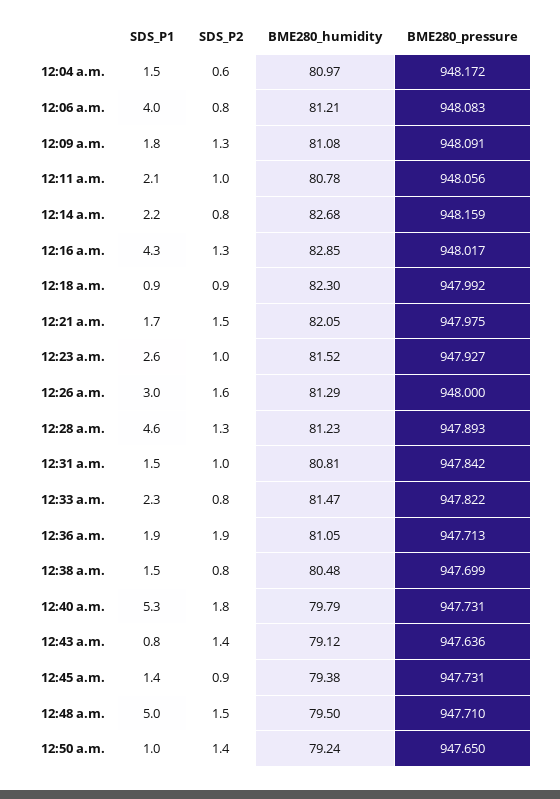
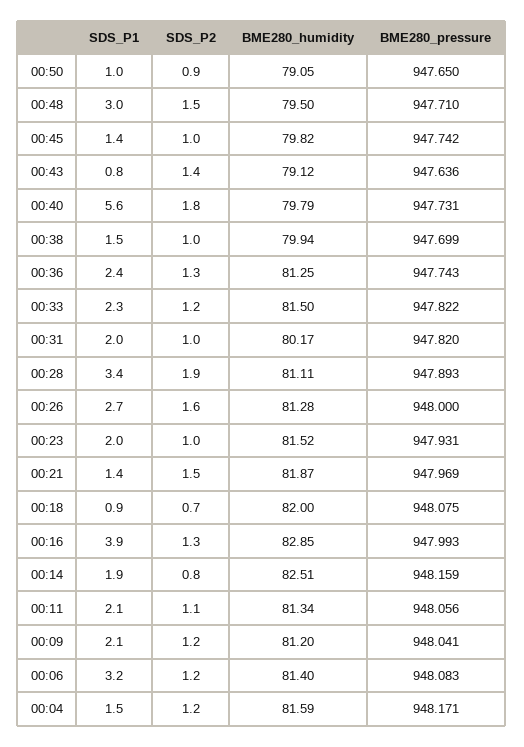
  {
    "SDS_P1": {
      "12:04 a.m.": 1.5,
-     "12:06 a.m.": 4,
+     "12:06 a.m.": 3.2,
-     "12:09 a.m.": 1.8,
+     "12:09 a.m.": 2.1,
      "12:11 a.m.": 2.1,
-     "12:14 a.m.": 2.2,
+     "12:14 a.m.": 1.9,
-     "12:16 a.m.": 4.3,
+     "12:16 a.m.": 3.9,
      "12:18 a.m.": 0.9,
-     "12:21 a.m.": 1.7,
+     "12:21 a.m.": 1.4,
-     "12:23 a.m.": 2.6,
+     "12:23 a.m.": 2,
-     "12:26 a.m.": 3,
+     "12:26 a.m.": 2.7,
-     "12:28 a.m.": 4.6,
+     "12:28 a.m.": 3.4,
-     "12:31 a.m.": 1.5,
+     "12:31 a.m.": 2,
      "12:33 a.m.": 2.3,
-     "12:36 a.m.": 1.9,
+     "12:36 a.m.": 2.4,
      "12:38 a.m.": 1.5,
-     "12:40 a.m.": 5.3,
+     "12:40 a.m.": 5.6,
      "12:43 a.m.": 0.8,
      "12:45 a.m.": 1.4,
-     "12:48 a.m.": 5,
+     "12:48 a.m.": 3,
      "12:50 a.m.": 1
    },
    "SDS_P2": {
-     "12:04 a.m.": 0.6,
+     "12:04 a.m.": 1.2,
-     "12:06 a.m.": 0.8,
+     "12:06 a.m.": 1.2,
-     "12:09 a.m.": 1.3,
+     "12:09 a.m.": 1.2,
-     "12:11 a.m.": 1,
+     "12:11 a.m.": 1.1,
      "12:14 a.m.": 0.8,
      "12:16 a.m.": 1.3,
-     "12:18 a.m.": 0.9,
+     "12:18 a.m.": 0.7,
      "12:21 a.m.": 1.5,
      "12:23 a.m.": 1,
      "12:26 a.m.": 1.6,
-     "12:28 a.m.": 1.3,
+     "12:28 a.m.": 1.9,
      "12:31 a.m.": 1,
-     "12:33 a.m.": 0.8,
+     "12:33 a.m.": 1.2,
-     "12:36 a.m.": 1.9,
+     "12:36 a.m.": 1.3,
-     "12:38 a.m.": 0.8,
+     "12:38 a.m.": 1,
      "12:40 a.m.": 1.8,
      "12:43 a.m.": 1.4,
-     "12:45 a.m.": 0.9,
+     "12:45 a.m.": 1,
      "12:48 a.m.": 1.5,
-     "12:50 a.m.": 1.4
+     "12:50 a.m.": 0.9
    },
    "BME280_humidity": {
-     "12:04 a.m.": 80.97,
+     "12:04 a.m.": 81.59,
-     "12:06 a.m.": 81.21,
+     "12:06 a.m.": 81.4,
-     "12:09 a.m.": 81.08,
+     "12:09 a.m.": 81.2,
-     "12:11 a.m.": 80.78,
+     "12:11 a.m.": 81.34,
-     "12:14 a.m.": 82.68,
+     "12:14 a.m.": 82.51,
      "12:16 a.m.": 82.85,
-     "12:18 a.m.": 82.3,
+     "12:18 a.m.": 82,
-     "12:21 a.m.": 82.05,
+     "12:21 a.m.": 81.87,
      "12:23 a.m.": 81.52,
-     "12:26 a.m.": 81.29,
+     "12:26 a.m.": 81.28,
-     "12:28 a.m.": 81.23,
+     "12:28 a.m.": 81.11,
-     "12:31 a.m.": 80.81,
+     "12:31 a.m.": 80.17,
-     "12:33 a.m.": 81.47,
+     "12:33 a.m.": 81.5,
-     "12:36 a.m.": 81.05,
+     "12:36 a.m.": 81.25,
-     "12:38 a.m.": 80.48,
+     "12:38 a.m.": 79.94,
      "12:40 a.m.": 79.79,
      "12:43 a.m.": 79.12,
-     "12:45 a.m.": 79.38,
+     "12:45 a.m.": 79.82,
      "12:48 a.m.": 79.5,
-     "12:50 a.m.": 79.24
+     "12:50 a.m.": 79.05
    },
    "BME280_pressure": {
-     "12:04 a.m.": 948.172,
+     "12:04 a.m.": 948.171,
      "12:06 a.m.": 948.083,
-     "12:09 a.m.": 948.091,
+     "12:09 a.m.": 948.041,
      "12:11 a.m.": 948.056,
      "12:14 a.m.": 948.159,
-     "12:16 a.m.": 948.017,
+     "12:16 a.m.": 947.993,
-     "12:18 a.m.": 947.992,
+     "12:18 a.m.": 948.075,
-     "12:21 a.m.": 947.975,
+     "12:21 a.m.": 947.969,
-     "12:23 a.m.": 947.927,
+     "12:23 a.m.": 947.931,
      "12:26 a.m.": 948,
      "12:28 a.m.": 947.893,
-     "12:31 a.m.": 947.842,
+     "12:31 a.m.": 947.82,
      "12:33 a.m.": 947.822,
-     "12:36 a.m.": 947.713,
+     "12:36 a.m.": 947.743,
      "12:38 a.m.": 947.699,
      "12:40 a.m.": 947.731,
      "12:43 a.m.": 947.636,
-     "12:45 a.m.": 947.731,
+     "12:45 a.m.": 947.742,
      "12:48 a.m.": 947.71,
      "12:50 a.m.": 947.65
    }
  }

